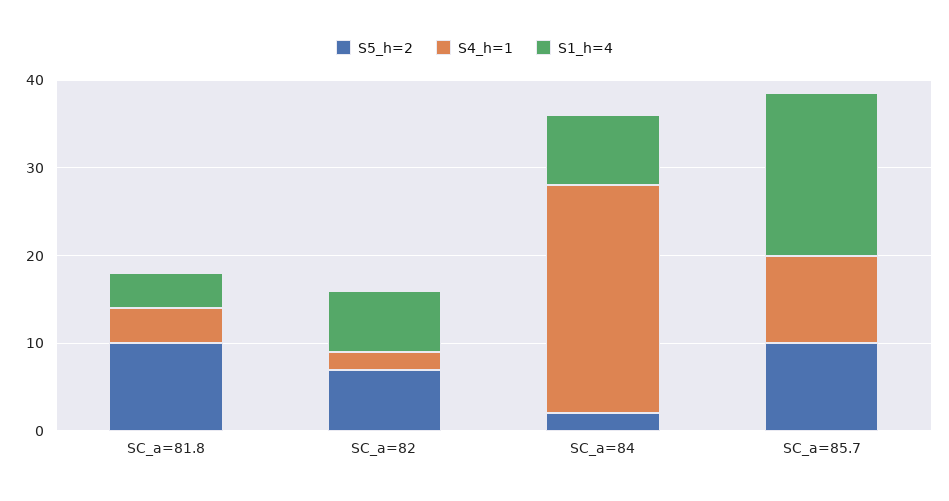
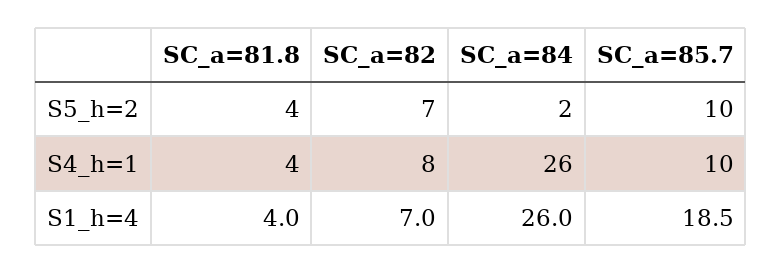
  {
    "S5_h=2": {
-     "SC_a=81.8": 10,
+     "SC_a=81.8": 4,
      "SC_a=82": 7,
      "SC_a=84": 2,
      "SC_a=85.7": 10
    },
    "S4_h=1": {
      "SC_a=81.8": 4,
-     "SC_a=82": 2,
+     "SC_a=82": 8,
      "SC_a=84": 26,
      "SC_a=85.7": 10
    },
    "S1_h=4": {
      "SC_a=81.8": 4,
      "SC_a=82": 7,
-     "SC_a=84": 8,
+     "SC_a=84": 26,
      "SC_a=85.7": 18.5
    }
  }

